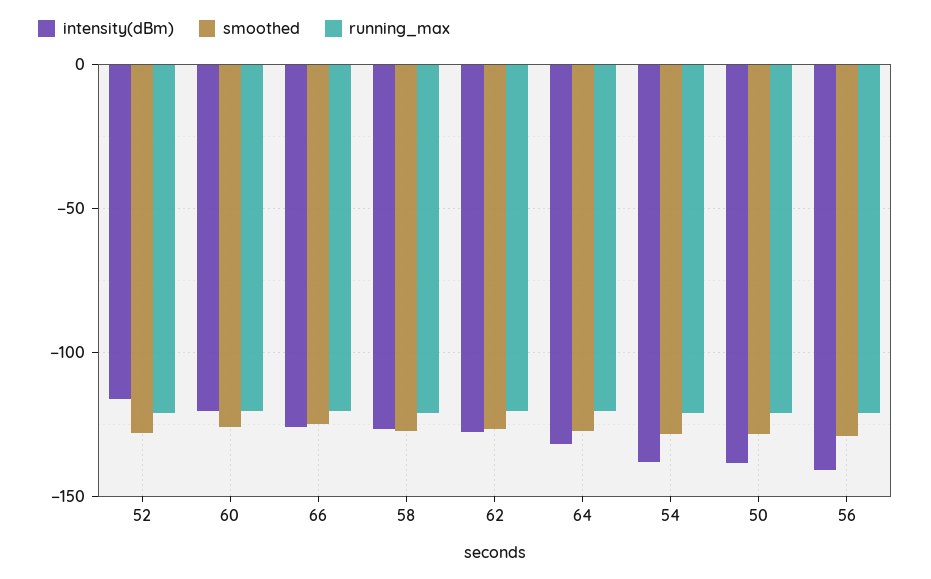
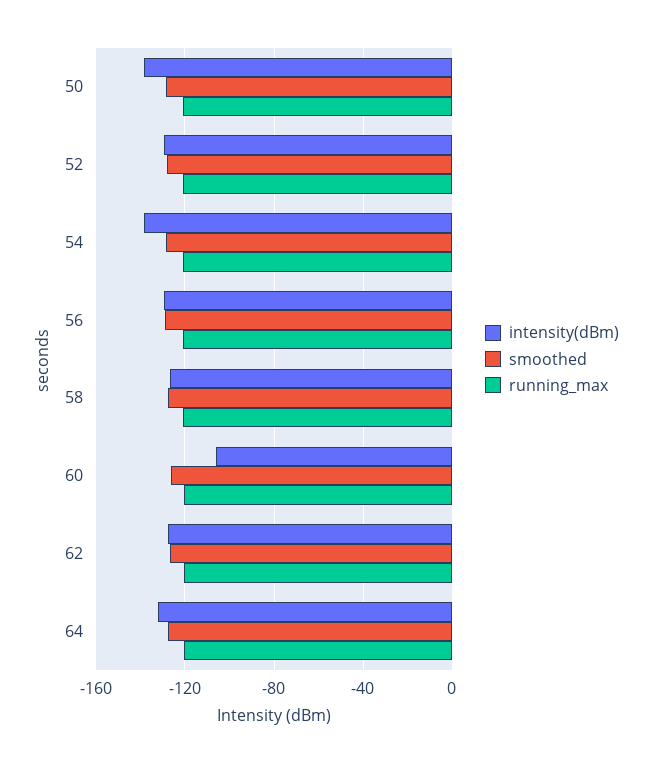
  {
    "intensity(dBm)": {
-     "52": -115,
+     "52": -130,
-     "60": -120,
+     "60": -105,
-     "66": -125,
      "58": -125,
      "62": -130,
      "64": -130,
      "54": -140,
      "50": -140,
-     "56": -140
+     "56": -130
    },
    "smoothed": {
      "52": -130,
      "60": -125,
-     "66": -125,
      "58": -130,
      "62": -125,
      "64": -130,
      "54": -130,
      "50": -130,
      "56": -130
    },
    "running_max": {
      "52": -120,
      "60": -120,
-     "66": -120,
      "58": -120,
      "62": -120,
      "64": -120,
      "54": -120,
      "50": -120,
      "56": -120
    }
  }

